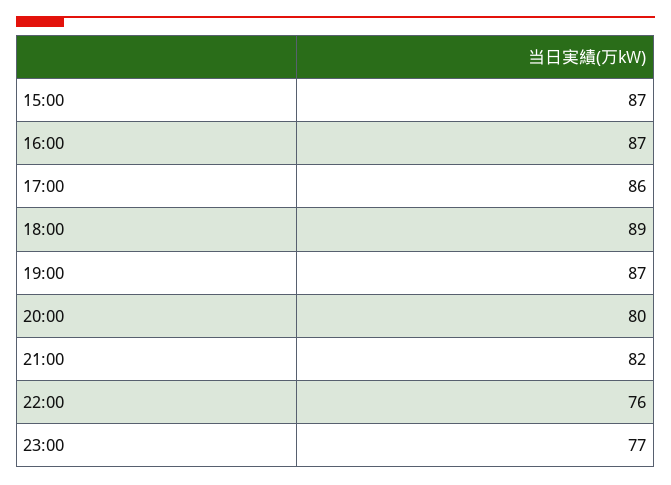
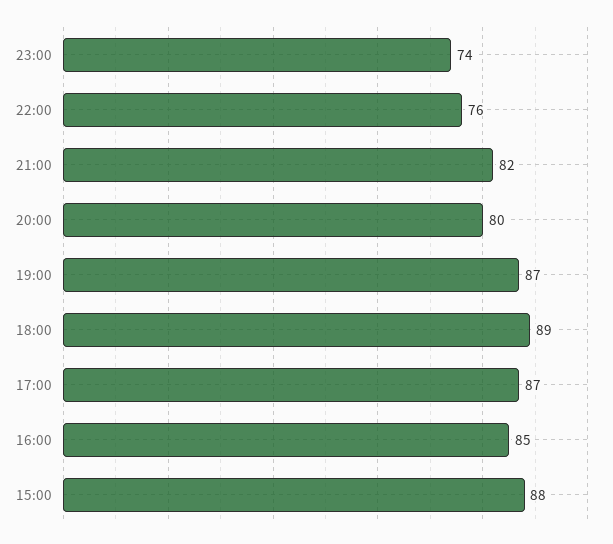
  {
-   "15:00": 87,
+   "15:00": 88,
-   "16:00": 87,
+   "16:00": 85,
-   "17:00": 86,
+   "17:00": 87,
    "18:00": 89,
    "19:00": 87,
    "20:00": 80,
    "21:00": 82,
    "22:00": 76,
-   "23:00": 77
+   "23:00": 74
  }

